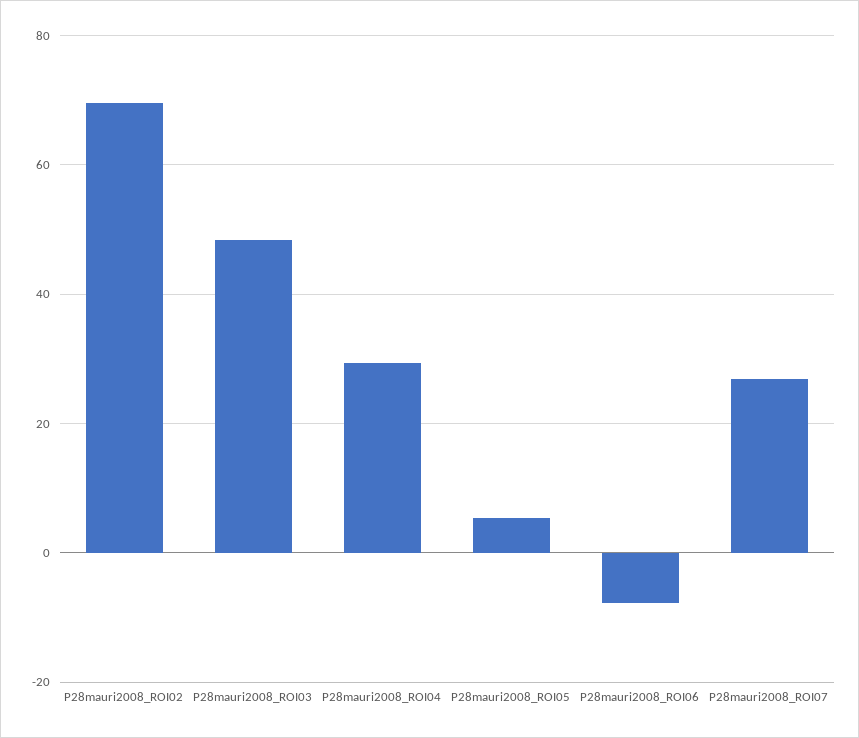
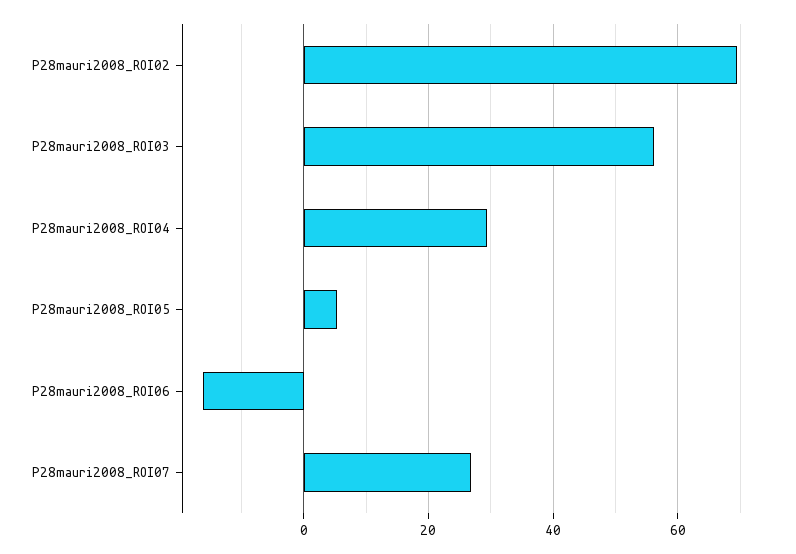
  {
    "P28mauri2008_ROI02": 70,
-   "P28mauri2008_ROI03": 48,
+   "P28mauri2008_ROI03": 56,
    "P28mauri2008_ROI04": 30,
    "P28mauri2008_ROI05": 6,
-   "P28mauri2008_ROI06": -8,
+   "P28mauri2008_ROI06": -16,
    "P28mauri2008_ROI07": 26
  }

